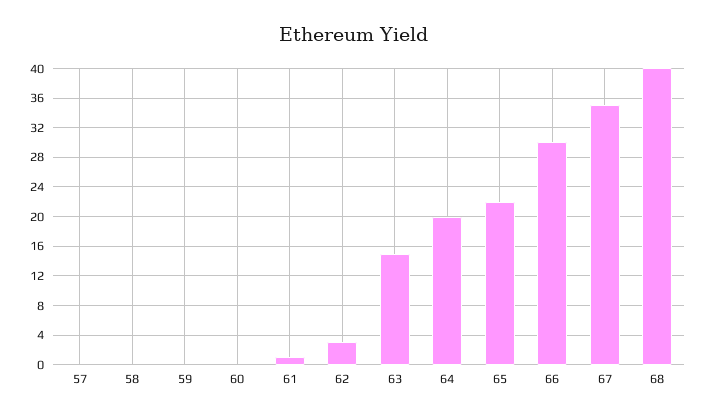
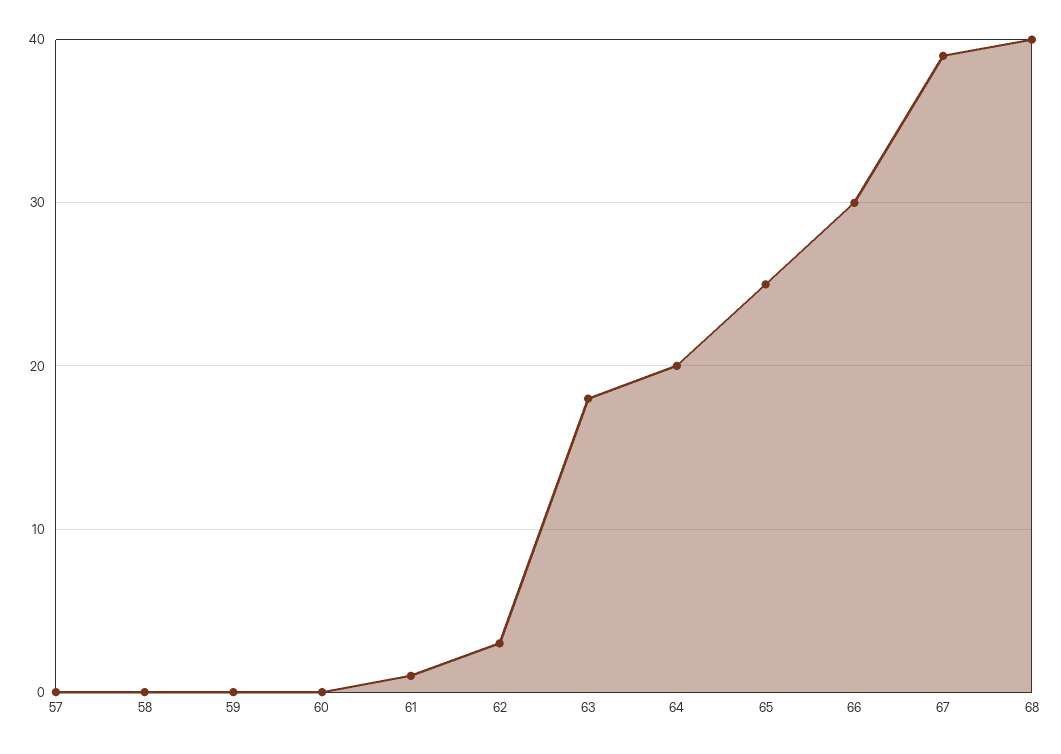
  {
    "57": 0,
    "58": 0,
    "59": 0,
    "60": 0,
    "61": 1,
    "62": 3,
-   "63": 15,
+   "63": 18,
    "64": 20,
-   "65": 22,
+   "65": 25,
    "66": 30,
-   "67": 35,
+   "67": 39,
    "68": 40
  }

